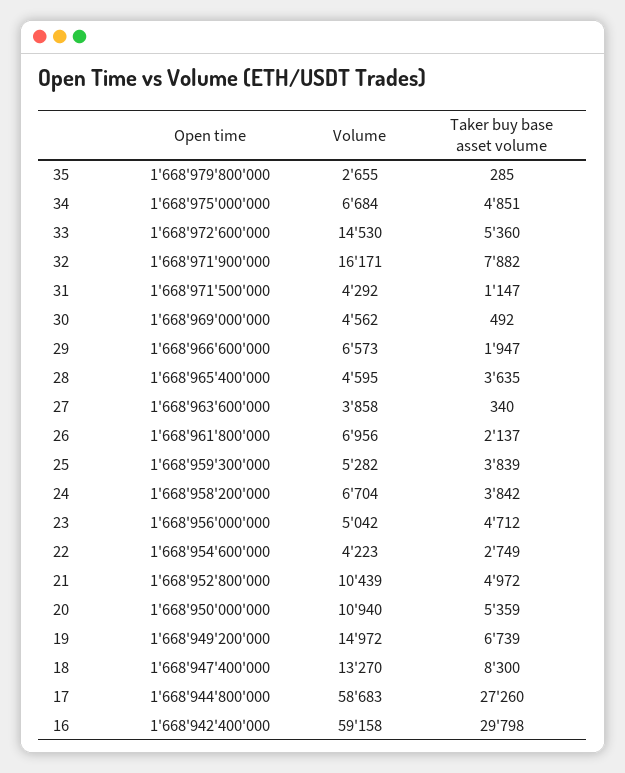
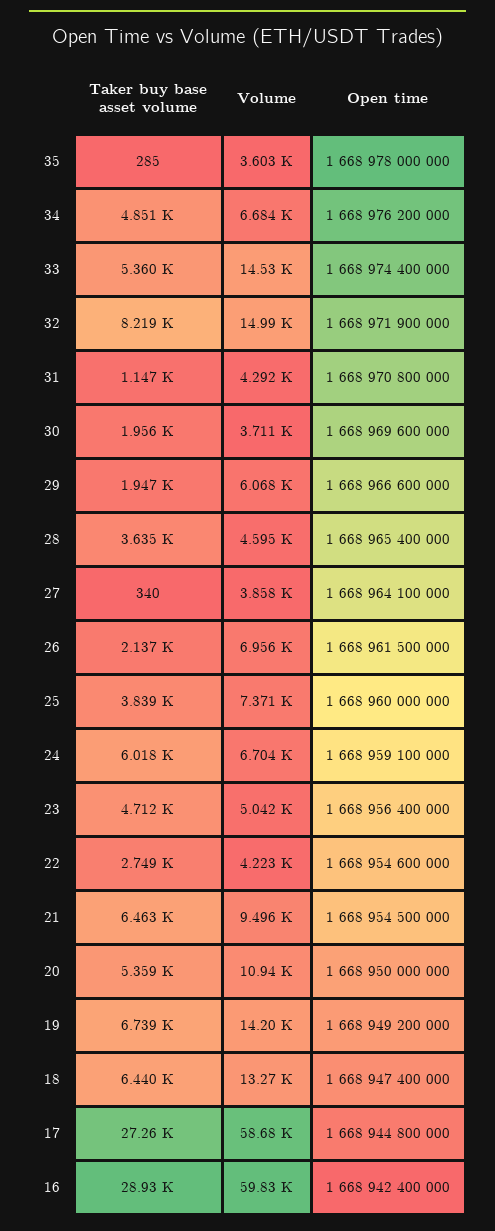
  {
    "Open time": {
-     "35": 1668979800000,
+     "35": 1668978000000,
-     "34": 1668975000000,
+     "34": 1668976200000,
-     "33": 1668972600000,
+     "33": 1668974400000,
      "32": 1668971900000,
-     "31": 1668971500000,
+     "31": 1668970800000,
-     "30": 1668969000000,
+     "30": 1668969600000,
      "29": 1668966600000,
      "28": 1668965400000,
-     "27": 1668963600000,
+     "27": 1668964100000,
-     "26": 1668961800000,
+     "26": 1668961500000,
-     "25": 1668959300000,
+     "25": 1668960000000,
-     "24": 1668958200000,
+     "24": 1668959100000,
-     "23": 1668956000000,
+     "23": 1668956400000,
      "22": 1668954600000,
-     "21": 1668952800000,
+     "21": 1668954500000,
      "20": 1668950000000,
      "19": 1668949200000,
      "18": 1668947400000,
      "17": 1668944800000,
      "16": 1668942400000
    },
    "Volume": {
-     "35": 2655,
+     "35": 3603,
      "34": 6684,
      "33": 14530,
-     "32": 16171,
+     "32": 14990,
      "31": 4292,
-     "30": 4562,
+     "30": 3711,
-     "29": 6573,
+     "29": 6068,
      "28": 4595,
      "27": 3858,
      "26": 6956,
-     "25": 5282,
+     "25": 7371,
      "24": 6704,
      "23": 5042,
      "22": 4223,
-     "21": 10439,
+     "21": 9496,
      "20": 10940,
-     "19": 14972,
+     "19": 14200,
      "18": 13270,
      "17": 58683,
-     "16": 59158
+     "16": 59830
    },
    "Taker buy base asset volume": {
      "35": 285,
      "34": 4851,
      "33": 5360,
-     "32": 7882,
+     "32": 8219,
      "31": 1147,
-     "30": 492,
+     "30": 1956,
      "29": 1947,
      "28": 3635,
      "27": 340,
      "26": 2137,
      "25": 3839,
-     "24": 3842,
+     "24": 6018,
      "23": 4712,
      "22": 2749,
-     "21": 4972,
+     "21": 6463,
      "20": 5359,
      "19": 6739,
-     "18": 8300,
+     "18": 6440,
      "17": 27260,
-     "16": 29798
+     "16": 28930
    }
  }

